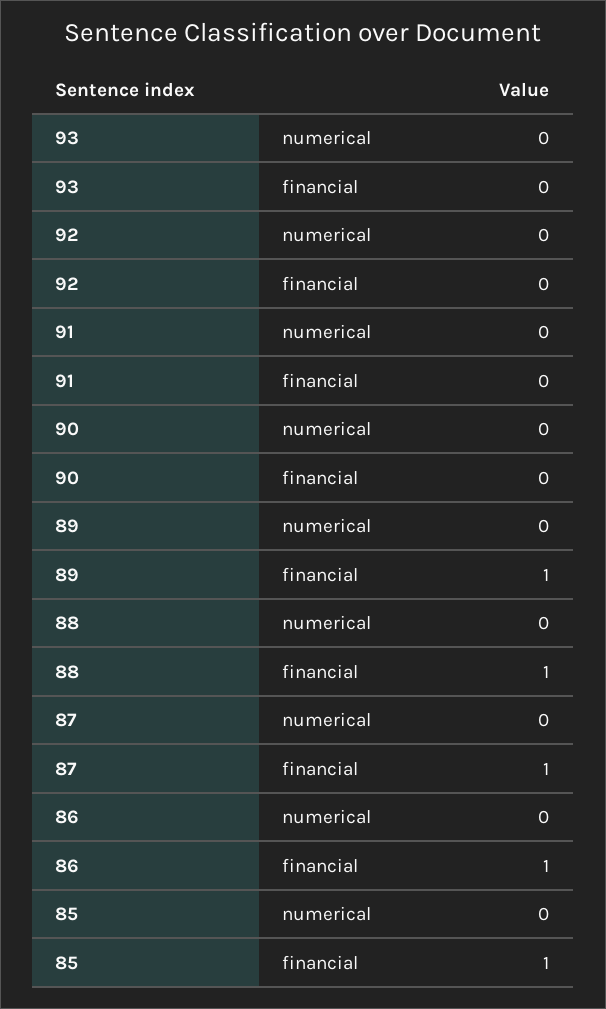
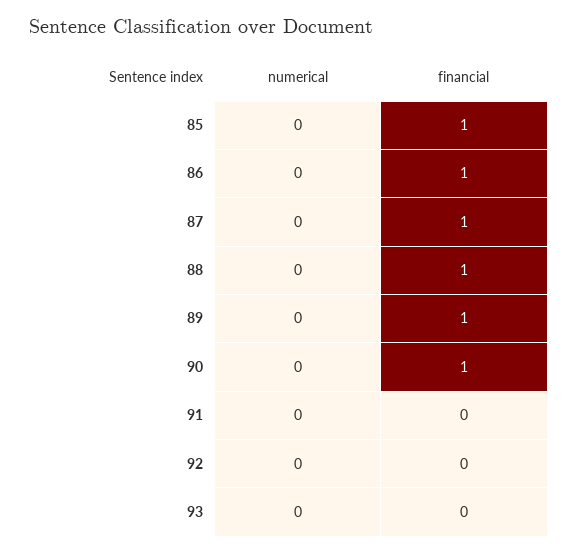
  {
    "93": {
      "numerical": 0,
      "financial": 0
    },
    "92": {
      "numerical": 0,
      "financial": 0
    },
    "91": {
      "numerical": 0,
      "financial": 0
    },
    "90": {
      "numerical": 0,
-     "financial": 0
+     "financial": 1
    },
    "89": {
      "numerical": 0,
      "financial": 1
    },
    "88": {
      "numerical": 0,
      "financial": 1
    },
    "87": {
      "numerical": 0,
      "financial": 1
    },
    "86": {
      "numerical": 0,
      "financial": 1
    },
    "85": {
      "numerical": 0,
      "financial": 1
    }
  }

